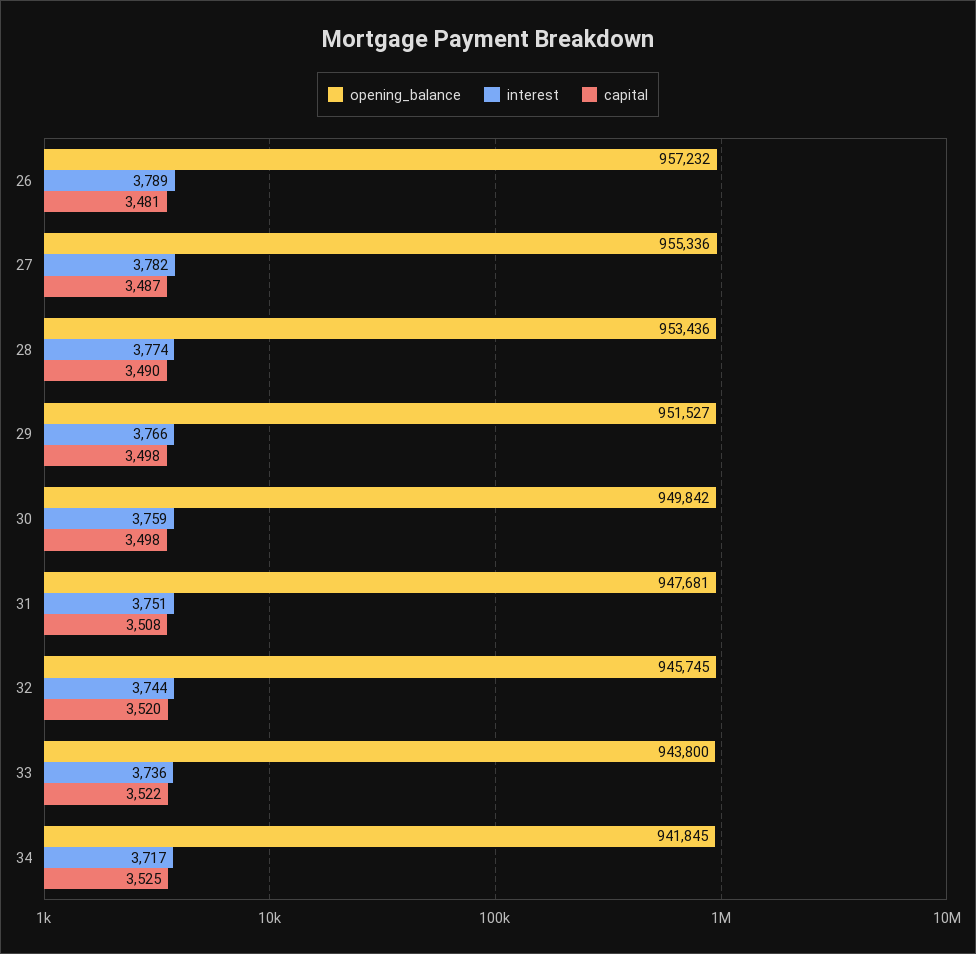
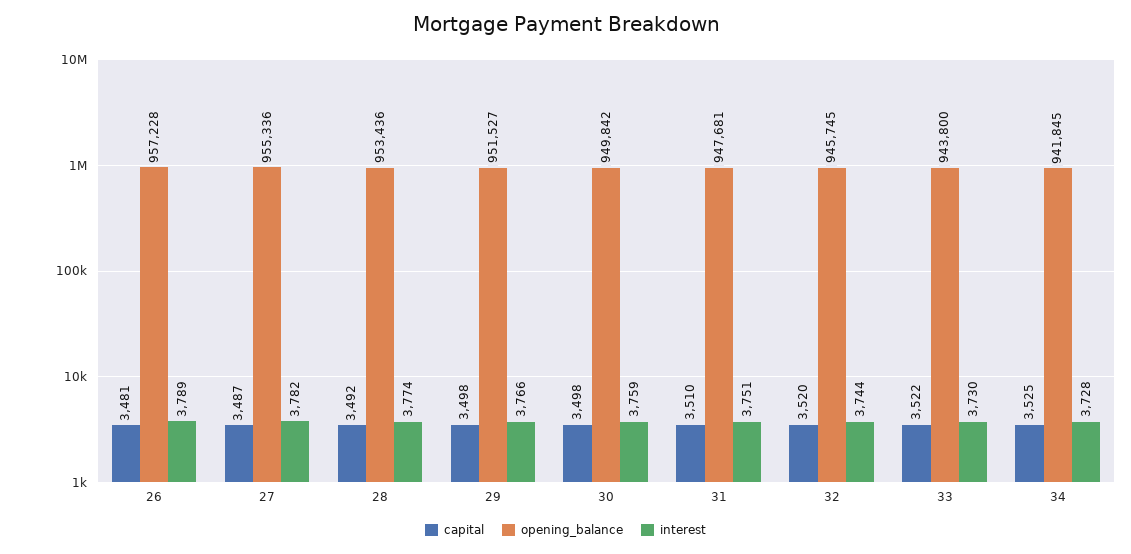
  {
    "opening_balance": {
-     "26": 957232,
+     "26": 957228,
      "27": 955336,
      "28": 953436,
      "29": 951527,
      "30": 949842,
      "31": 947681,
      "32": 945745,
      "33": 943800,
      "34": 941845
    },
    "interest": {
      "26": 3789,
      "27": 3782,
      "28": 3774,
      "29": 3766,
      "30": 3759,
      "31": 3751,
      "32": 3744,
-     "33": 3736,
+     "33": 3730,
-     "34": 3717
+     "34": 3728
    },
    "capital": {
      "26": 3481,
      "27": 3487,
-     "28": 3490,
+     "28": 3492,
      "29": 3498,
      "30": 3498,
-     "31": 3508,
+     "31": 3510,
      "32": 3520,
      "33": 3522,
      "34": 3525
    }
  }

